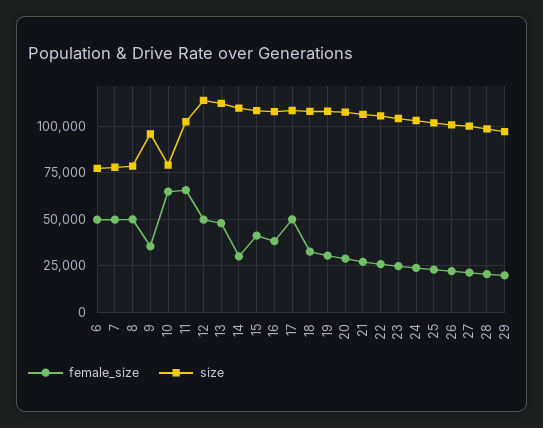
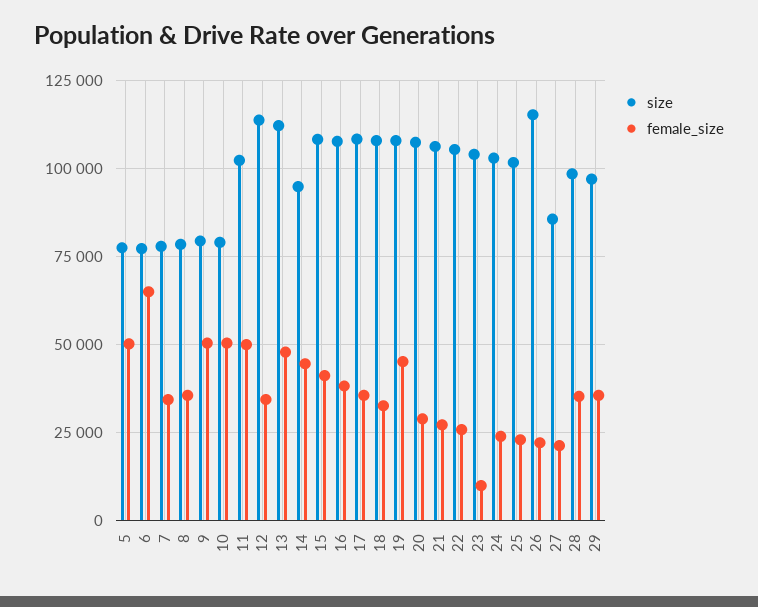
  {
    "female_size": {
-     "6": 50000,
+     "6": 65000,
-     "7": 50000,
+     "7": 35000,
-     "8": 50000,
+     "8": 35000,
-     "9": 35000,
+     "9": 50000,
-     "10": 65000,
+     "10": 50000,
-     "11": 65000,
+     "11": 50000,
-     "12": 50000,
+     "12": 35000,
      "13": 47500,
-     "14": 30000,
+     "14": 45000,
      "15": 40000,
      "16": 37500,
-     "17": 50000,
+     "17": 35000,
      "18": 32500,
-     "19": 30000,
+     "19": 45000,
      "20": 30000,
      "21": 27500,
      "22": 25000,
-     "23": 25000,
+     "23": 10000,
      "24": 25000,
      "25": 22500,
      "26": 22500,
      "27": 22500,
-     "28": 20000,
+     "28": 35000,
-     "29": 20000
+     "29": 35000,
+     "5": 50000
    },
    "size": {
      "6": 77500,
      "7": 77500,
      "8": 77500,
-     "9": 95000,
+     "9": 80000,
      "10": 80000,
      "11": 102500,
      "12": 112500,
      "13": 112500,
-     "14": 110000,
+     "14": 95000,
      "15": 107500,
      "16": 107500,
      "17": 107500,
      "18": 107500,
      "19": 107500,
      "20": 107500,
      "21": 107500,
      "22": 105000,
      "23": 105000,
      "24": 102500,
      "25": 102500,
-     "26": 100000,
+     "26": 115000,
-     "27": 100000,
+     "27": 85000,
      "28": 97500,
-     "29": 97500
+     "29": 97500,
+     "5": 77500
    }
  }

